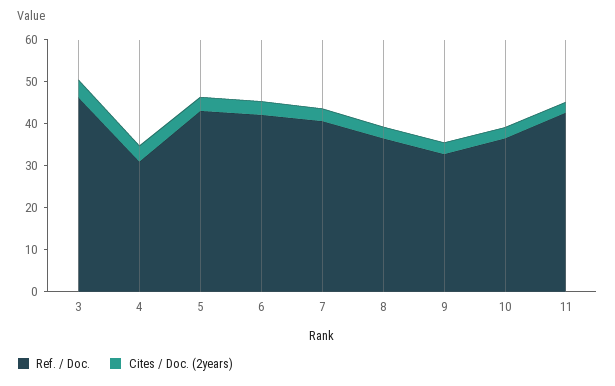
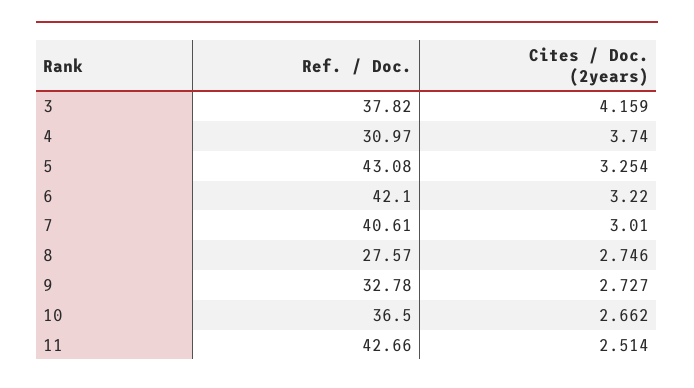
  {
    "Ref. / Doc.": {
-     "3": 46,
+     "3": 37.82,
      "4": 30.97,
      "5": 43.08,
      "6": 42.1,
      "7": 40.61,
-     "8": 36,
+     "8": 27.57,
      "9": 32.78,
      "10": 36.5,
      "11": 42.66
    },
    "Cites / Doc. (2years)": {
      "3": 4.159,
      "4": 3.74,
      "5": 3.254,
      "6": 3.22,
      "7": 3.01,
      "8": 2.746,
      "9": 2.727,
      "10": 2.662,
      "11": 2.514
    }
  }

